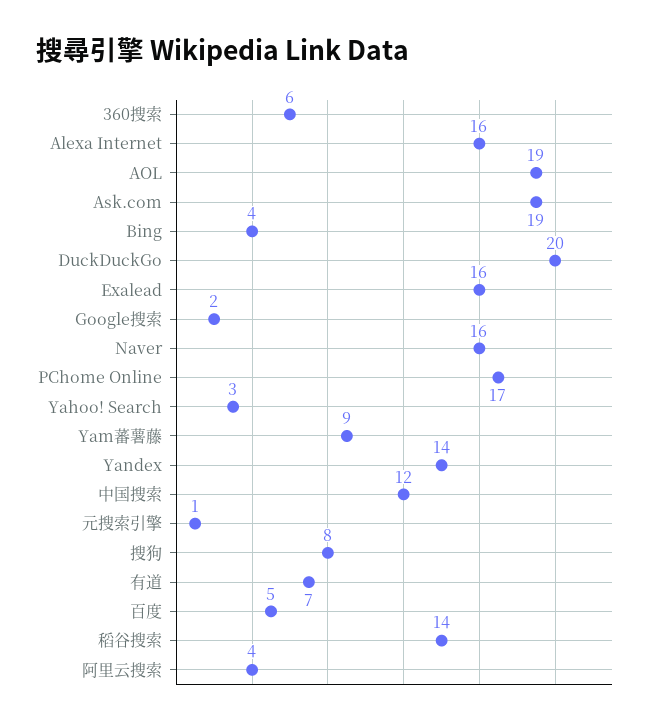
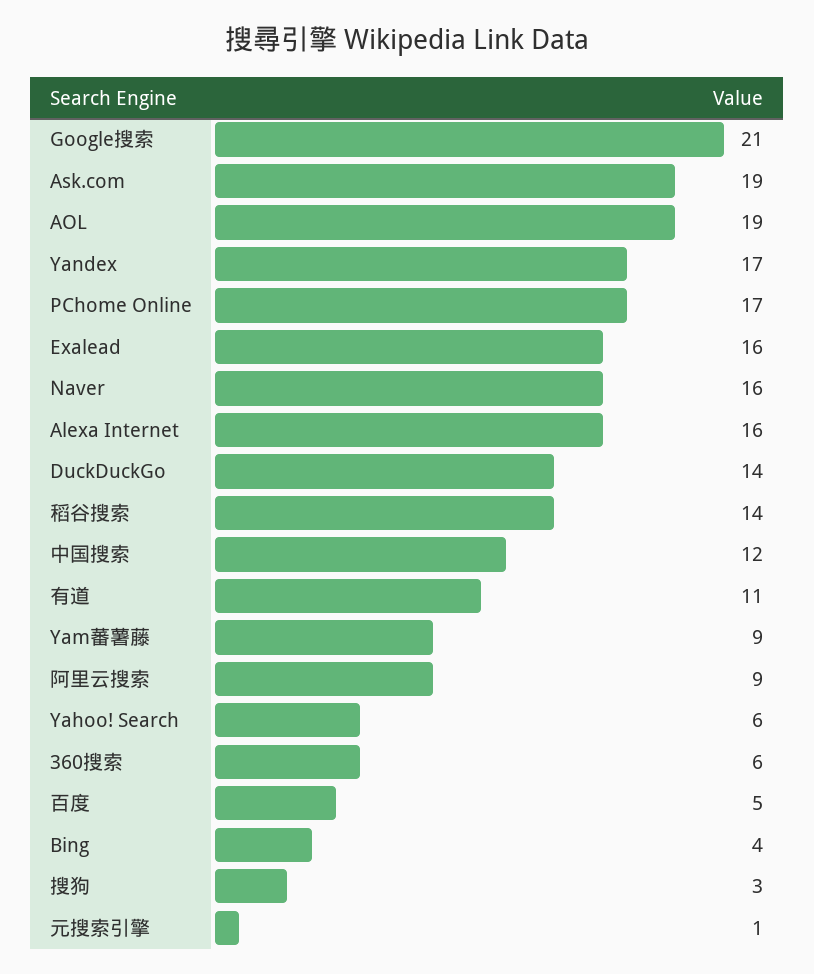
  {
    "360搜索": 6,
    "Alexa Internet": 16,
    "AOL": 19,
    "Ask.com": 19,
    "Bing": 4,
-   "DuckDuckGo": 20,
+   "DuckDuckGo": 14,
    "Exalead": 16,
-   "Google搜索": 2,
+   "Google搜索": 21,
    "Naver": 16,
    "PChome Online": 17,
-   "Yahoo! Search": 3,
+   "Yahoo! Search": 6,
    "Yam蕃薯藤": 9,
-   "Yandex": 14,
+   "Yandex": 17,
    "中国搜索": 12,
    "元搜索引擎": 1,
-   "搜狗": 8,
+   "搜狗": 3,
-   "有道": 7,
+   "有道": 11,
    "百度": 5,
    "稻谷搜索": 14,
-   "阿里云搜索": 4
+   "阿里云搜索": 9
  }

